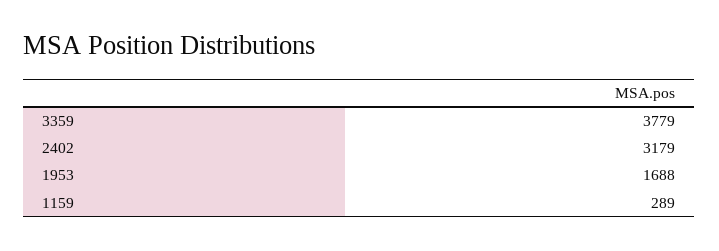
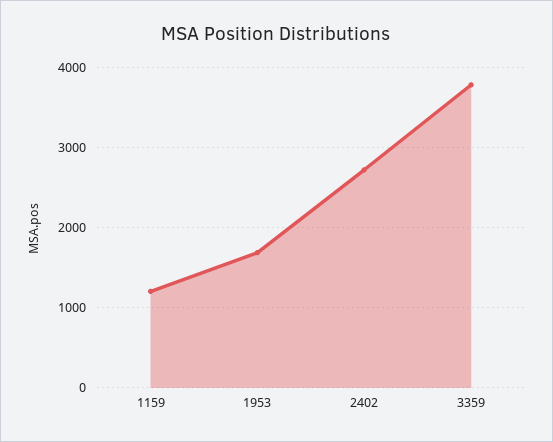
  {
    "3359": 3779,
-   "2402": 3179,
+   "2402": 2700,
    "1953": 1688,
-   "1159": 289
+   "1159": 1200
  }

